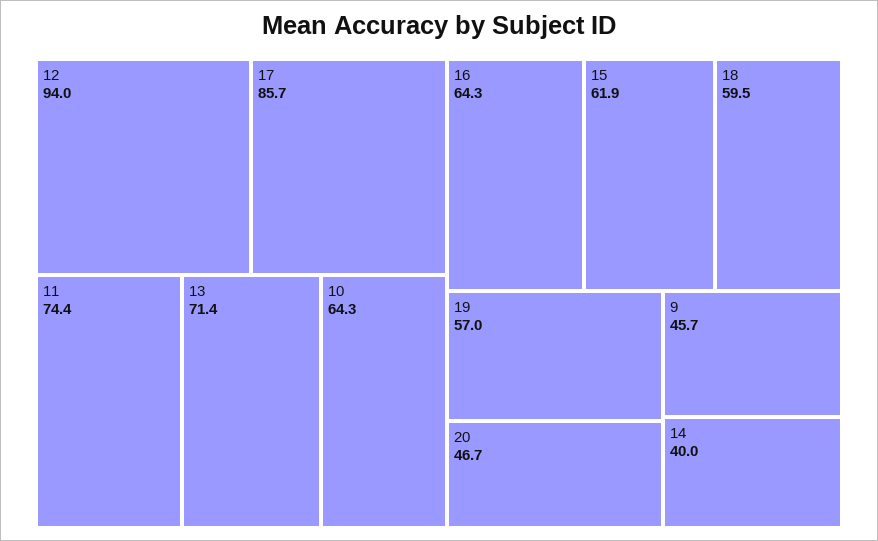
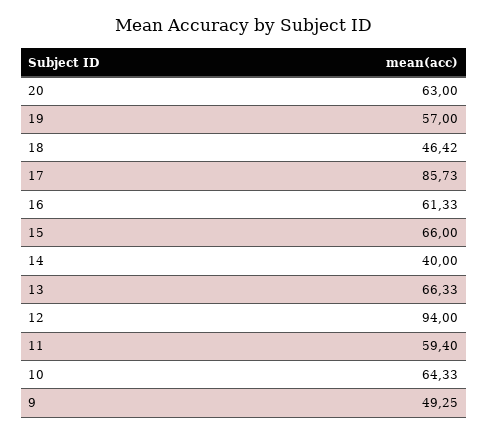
  {
    "12": 94,
    "17": 85.73,
-   "11": 74.4,
+   "11": 59.4,
-   "13": 71.4,
+   "13": 66.33,
    "10": 64.33,
-   "16": 64.3,
+   "16": 61.33,
-   "15": 61.9,
+   "15": 66,
-   "18": 59.5,
+   "18": 46.42,
    "19": 57,
-   "20": 46.7,
+   "20": 63,
-   "9": 45.7,
+   "9": 49.25,
    "14": 40
  }

